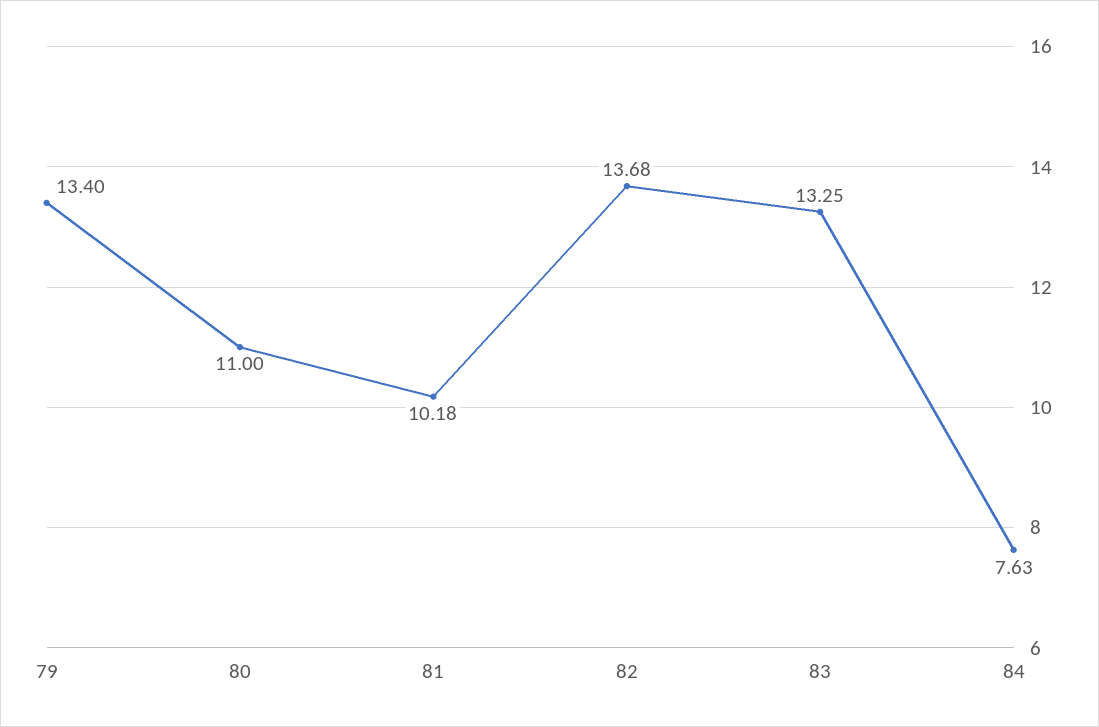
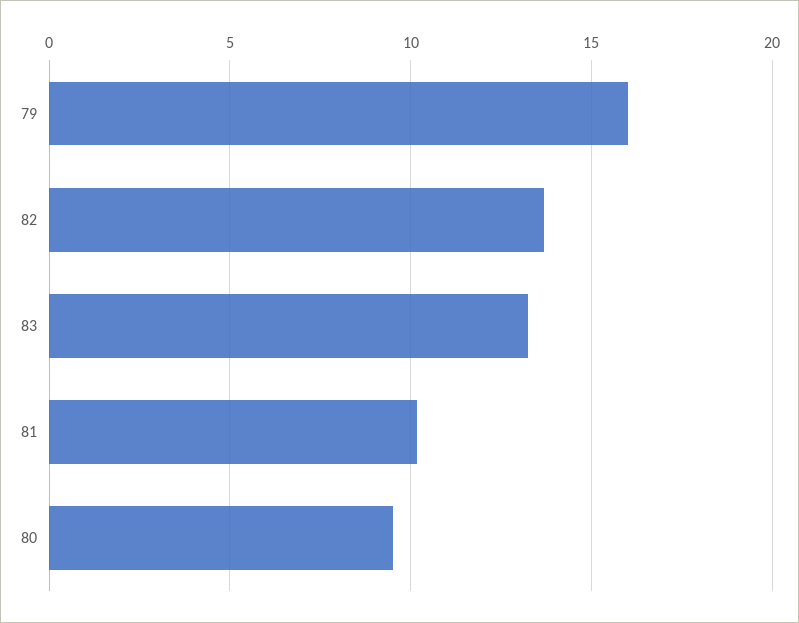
  {
-   "79": 13.4,
+   "79": 16,
-   "80": 11,
+   "80": 9.5,
    "81": 10.18,
    "82": 13.68,
-   "83": 13.25,
+   "83": 13.25
-   "84": 7.63
  }

